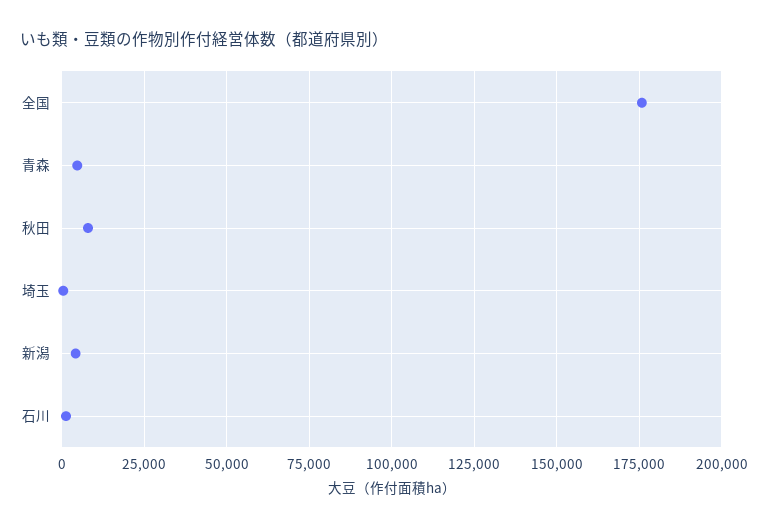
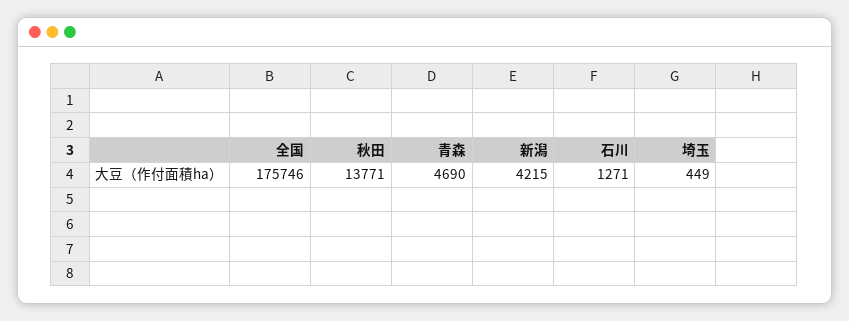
  {
    "全国": 175746,
    "青森": 4690,
-   "秋田": 7500,
+   "秋田": 13771,
    "埼玉": 449,
    "新潟": 4215,
    "石川": 1271
  }

